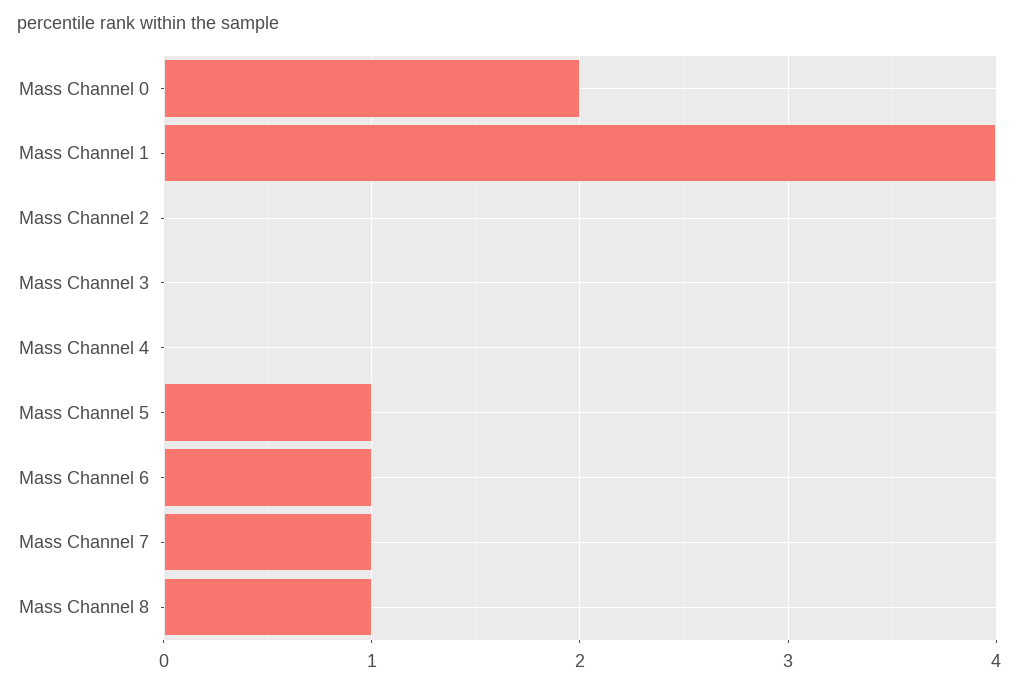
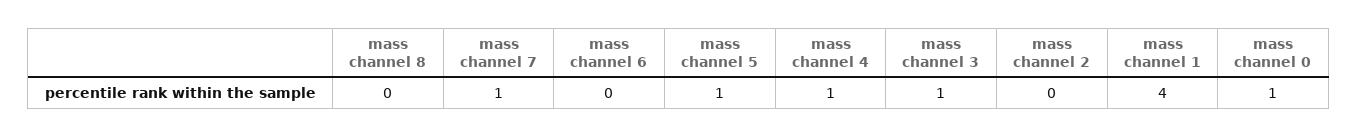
  {
-   "Mass Channel 0": 2,
+   "Mass Channel 0": 1,
    "Mass Channel 1": 4,
    "Mass Channel 2": 0,
-   "Mass Channel 3": 0,
+   "Mass Channel 3": 1,
-   "Mass Channel 4": 0,
+   "Mass Channel 4": 1,
    "Mass Channel 5": 1,
-   "Mass Channel 6": 1,
+   "Mass Channel 6": 0,
    "Mass Channel 7": 1,
-   "Mass Channel 8": 1
+   "Mass Channel 8": 0
  }

